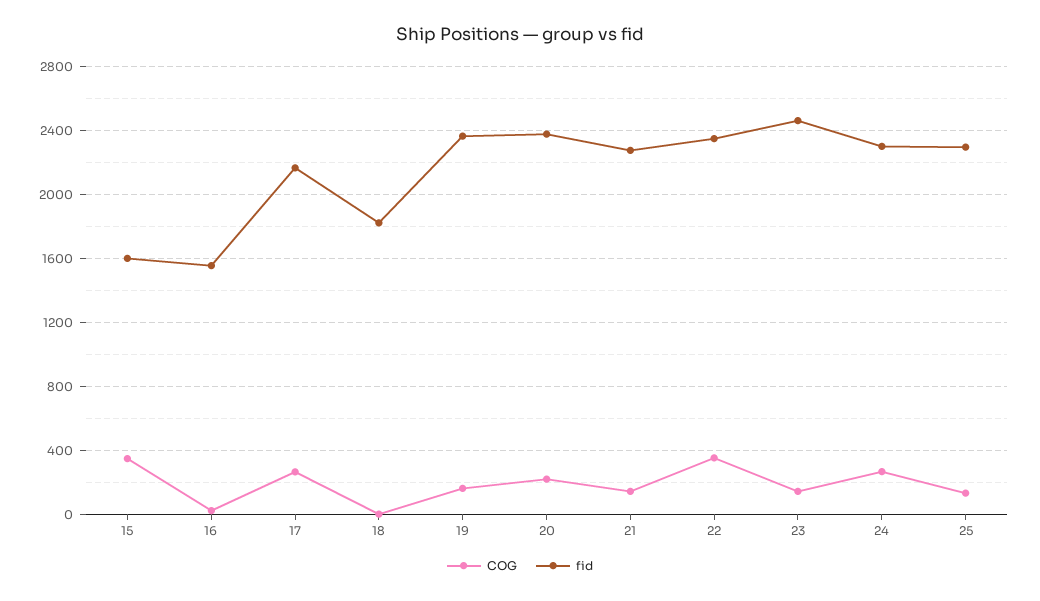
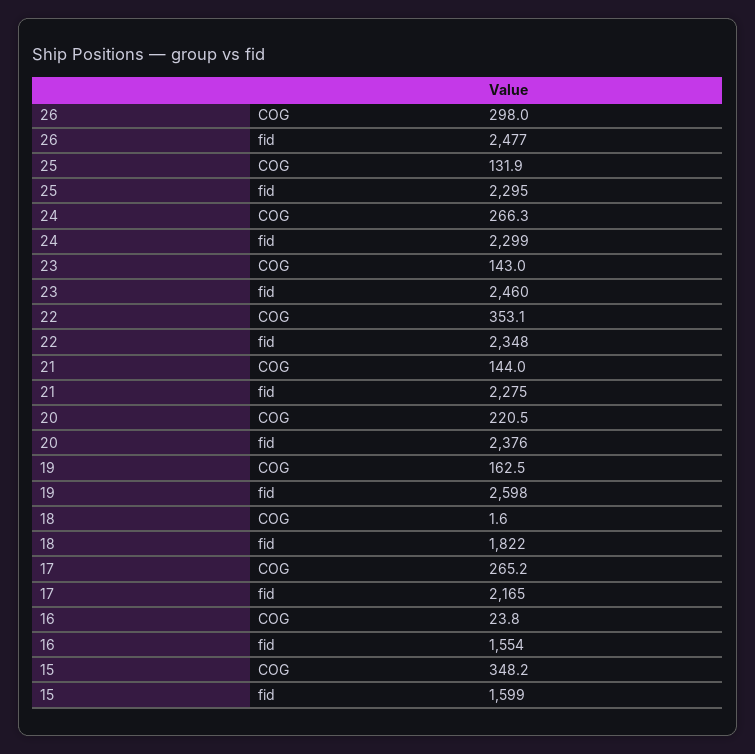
  {
    "COG": {
      "15": 348.2,
      "16": 23.8,
      "17": 265.2,
      "18": 1.6,
      "19": 162.5,
      "20": 220.5,
      "21": 144,
      "22": 353.1,
      "23": 143,
      "24": 266.3,
-     "25": 131.9
+     "25": 131.9,
+     "26": 298
    },
    "fid": {
      "15": 1599,
      "16": 1554,
      "17": 2165,
      "18": 1822,
-     "19": 2350,
+     "19": 2598,
      "20": 2376,
      "21": 2275,
      "22": 2348,
      "23": 2460,
      "24": 2299,
-     "25": 2295
+     "25": 2295,
+     "26": 2477
    }
  }

